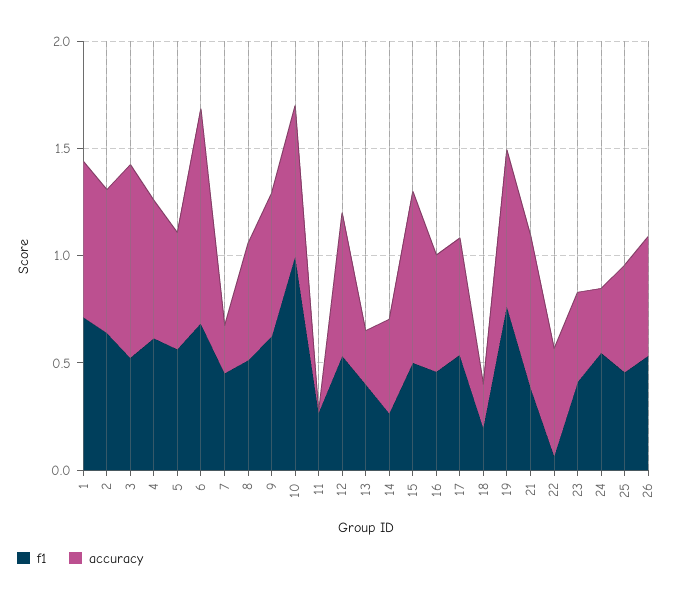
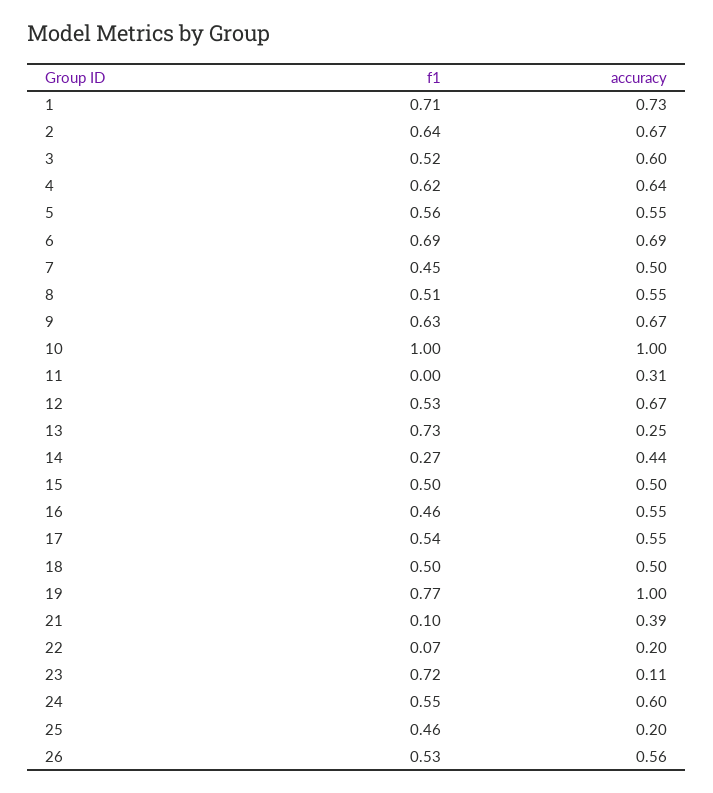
  {
    "f1": {
      "1": 0.71,
      "2": 0.64,
      "3": 0.52,
      "4": 0.62,
      "5": 0.56,
      "6": 0.69,
      "7": 0.45,
      "8": 0.51,
      "9": 0.63,
      "10": 1,
-     "11": 0.3,
+     "11": 0,
      "12": 0.53,
-     "13": 0.4,
+     "13": 0.73,
      "14": 0.27,
      "15": 0.5,
      "16": 0.46,
      "17": 0.54,
-     "18": 0.2,
+     "18": 0.5,
      "19": 0.77,
-     "21": 0.4,
+     "21": 0.1,
      "22": 0.07,
-     "23": 0.4,
+     "23": 0.72,
      "24": 0.55,
      "25": 0.46,
      "26": 0.53
    },
    "accuracy": {
      "1": 0.73,
      "2": 0.67,
-     "3": 0.9,
+     "3": 0.6,
      "4": 0.64,
      "5": 0.55,
-     "6": 1,
+     "6": 0.69,
-     "7": 0.2,
+     "7": 0.5,
      "8": 0.55,
      "9": 0.67,
-     "10": 0.7,
+     "10": 1,
-     "11": 0,
+     "11": 0.31,
      "12": 0.67,
      "13": 0.25,
      "14": 0.44,
-     "15": 0.8,
+     "15": 0.5,
      "16": 0.55,
      "17": 0.55,
-     "18": 0.2,
+     "18": 0.5,
-     "19": 0.7,
+     "19": 1,
-     "21": 0.7,
+     "21": 0.39,
-     "22": 0.5,
+     "22": 0.2,
-     "23": 0.4,
+     "23": 0.11,
-     "24": 0.3,
+     "24": 0.6,
-     "25": 0.5,
+     "25": 0.2,
      "26": 0.56
    }
  }

